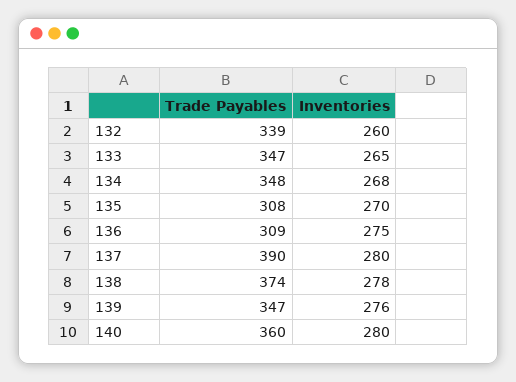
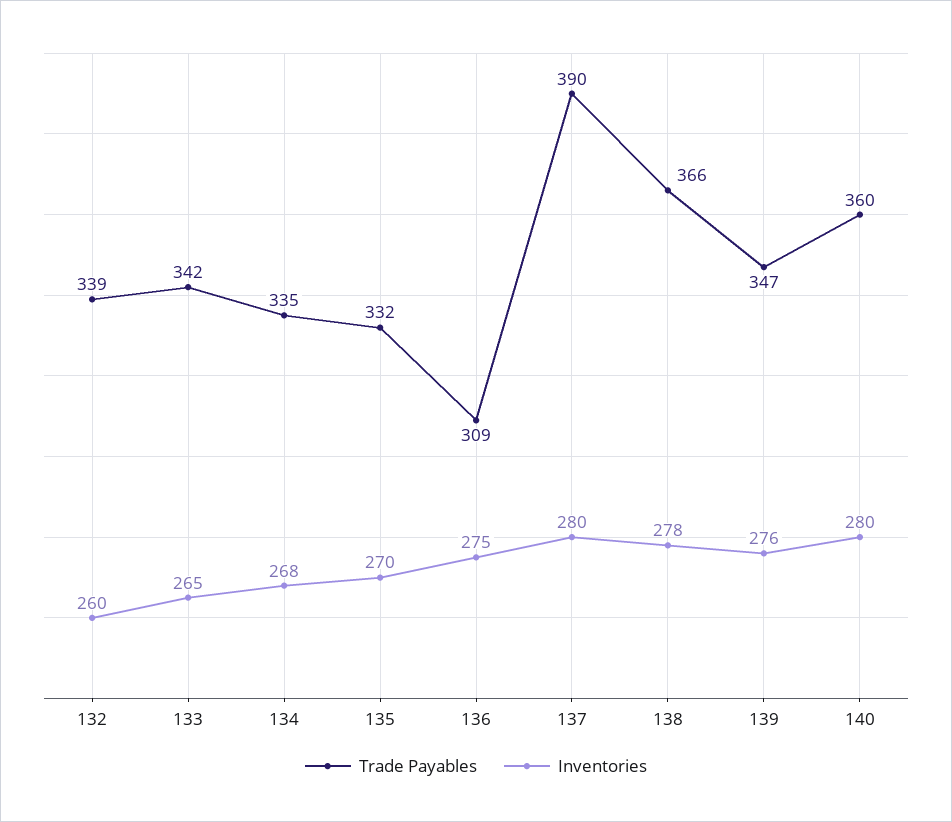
  {
    "Trade Payables": {
      "132": 339,
-     "133": 347,
+     "133": 342,
-     "134": 348,
+     "134": 335,
-     "135": 308,
+     "135": 332,
      "136": 309,
      "137": 390,
-     "138": 374,
+     "138": 366,
      "139": 347,
      "140": 360
    },
    "Inventories": {
      "132": 260,
      "133": 265,
      "134": 268,
      "135": 270,
      "136": 275,
      "137": 280,
      "138": 278,
      "139": 276,
      "140": 280
    }
  }

